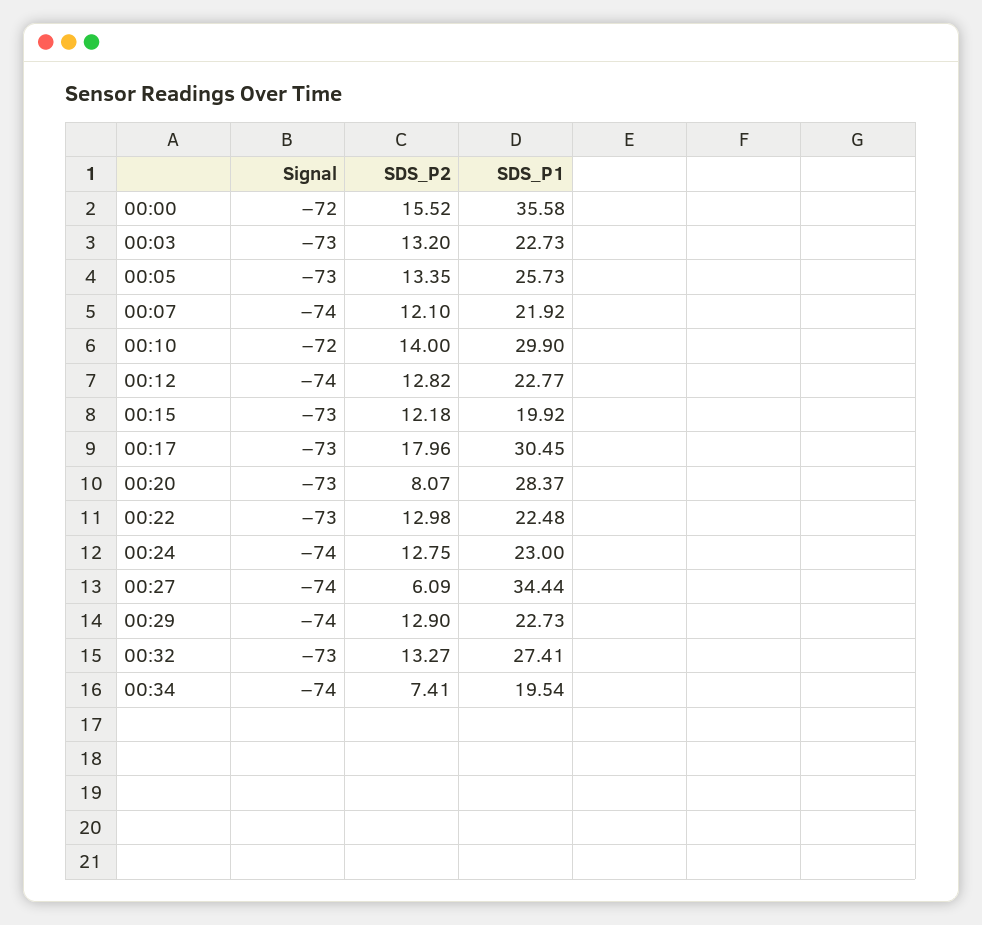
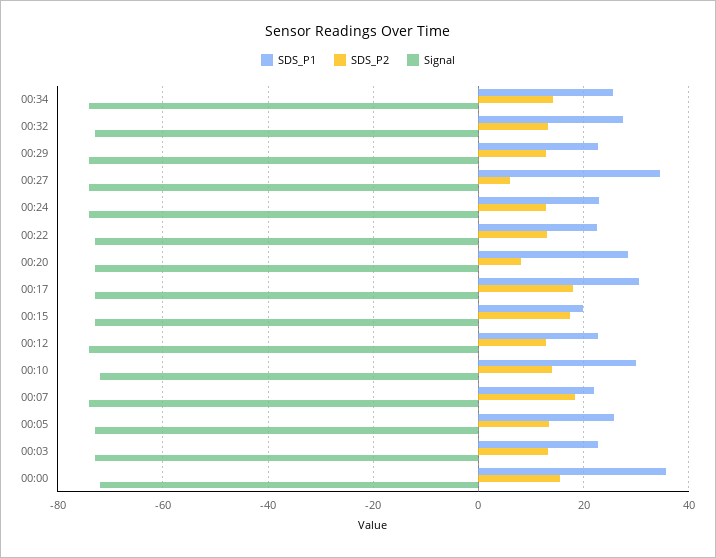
  {
    "Signal": {
      "00:00": -72,
      "00:03": -73,
      "00:05": -73,
      "00:07": -74,
      "00:10": -72,
      "00:12": -74,
      "00:15": -73,
      "00:17": -73,
      "00:20": -73,
      "00:22": -73,
      "00:24": -74,
      "00:27": -74,
      "00:29": -74,
      "00:32": -73,
      "00:34": -74
    },
    "SDS_P2": {
      "00:00": 15.52,
      "00:03": 13.2,
      "00:05": 13.35,
-     "00:07": 12.1,
+     "00:07": 18,
      "00:10": 14,
      "00:12": 12.82,
-     "00:15": 12.18,
+     "00:15": 18,
      "00:17": 17.96,
      "00:20": 8.07,
      "00:22": 12.98,
      "00:24": 12.75,
      "00:27": 6.09,
      "00:29": 12.9,
      "00:32": 13.27,
-     "00:34": 7.41
+     "00:34": 14
    },
    "SDS_P1": {
      "00:00": 35.58,
      "00:03": 22.73,
      "00:05": 25.73,
      "00:07": 21.92,
      "00:10": 29.9,
      "00:12": 22.77,
      "00:15": 19.92,
      "00:17": 30.45,
      "00:20": 28.37,
      "00:22": 22.48,
      "00:24": 23,
      "00:27": 34.44,
      "00:29": 22.73,
      "00:32": 27.41,
-     "00:34": 19.54
+     "00:34": 26
    }
  }

